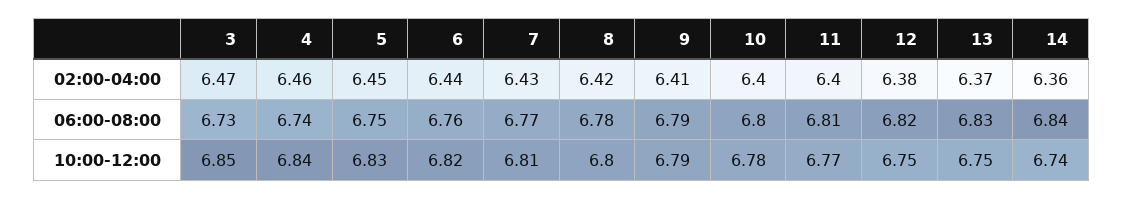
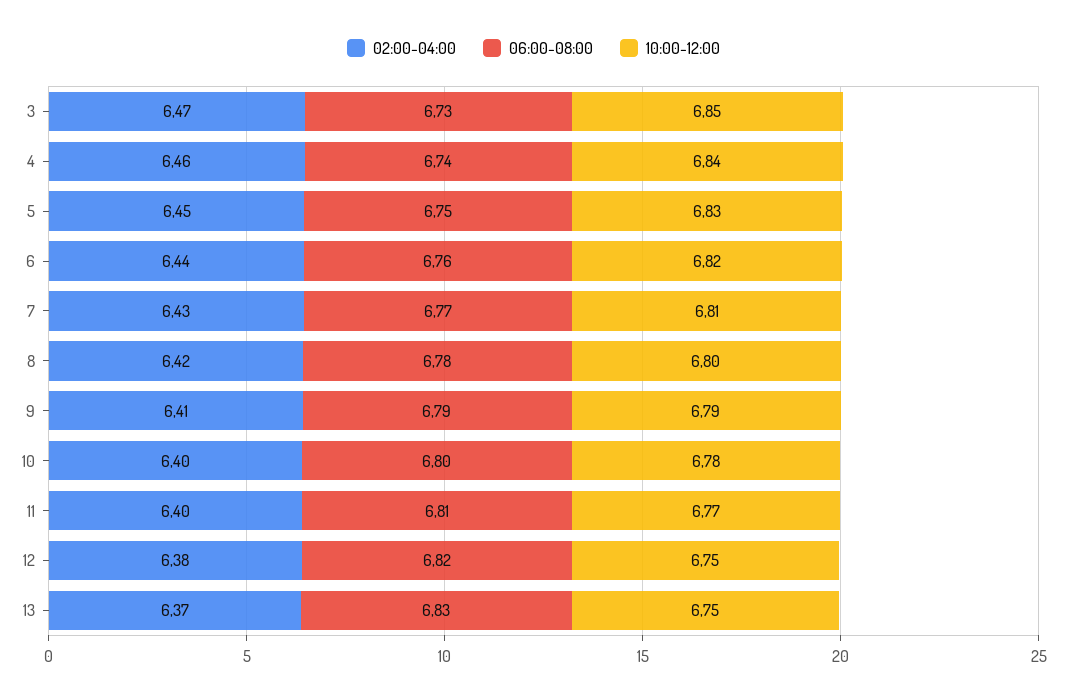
  {
    "02:00-04:00": {
      "3": 6.47,
      "4": 6.46,
      "5": 6.45,
      "6": 6.44,
      "7": 6.43,
      "8": 6.42,
      "9": 6.41,
      "10": 6.4,
      "11": 6.4,
      "12": 6.38,
-     "13": 6.37,
+     "13": 6.37
-     "14": 6.36
    },
    "06:00-08:00": {
      "3": 6.73,
      "4": 6.74,
      "5": 6.75,
      "6": 6.76,
      "7": 6.77,
      "8": 6.78,
      "9": 6.79,
      "10": 6.8,
      "11": 6.81,
      "12": 6.82,
-     "13": 6.83,
+     "13": 6.83
-     "14": 6.84
    },
    "10:00-12:00": {
      "3": 6.85,
      "4": 6.84,
      "5": 6.83,
      "6": 6.82,
      "7": 6.81,
      "8": 6.8,
      "9": 6.79,
      "10": 6.78,
      "11": 6.77,
      "12": 6.75,
-     "13": 6.75,
+     "13": 6.75
-     "14": 6.74
    }
  }

